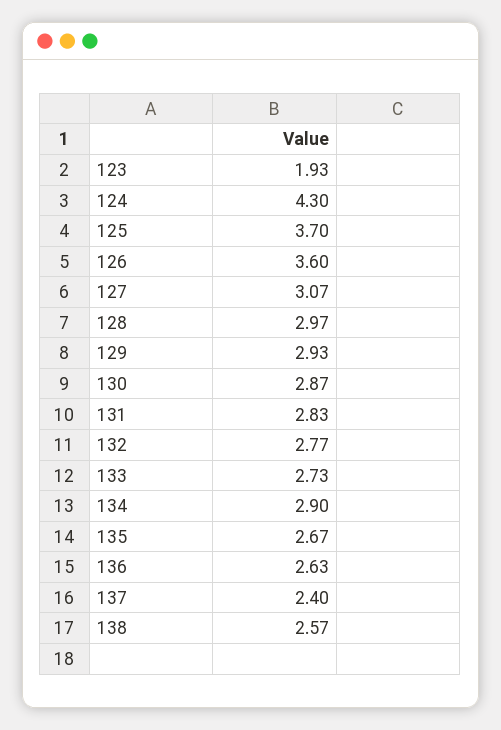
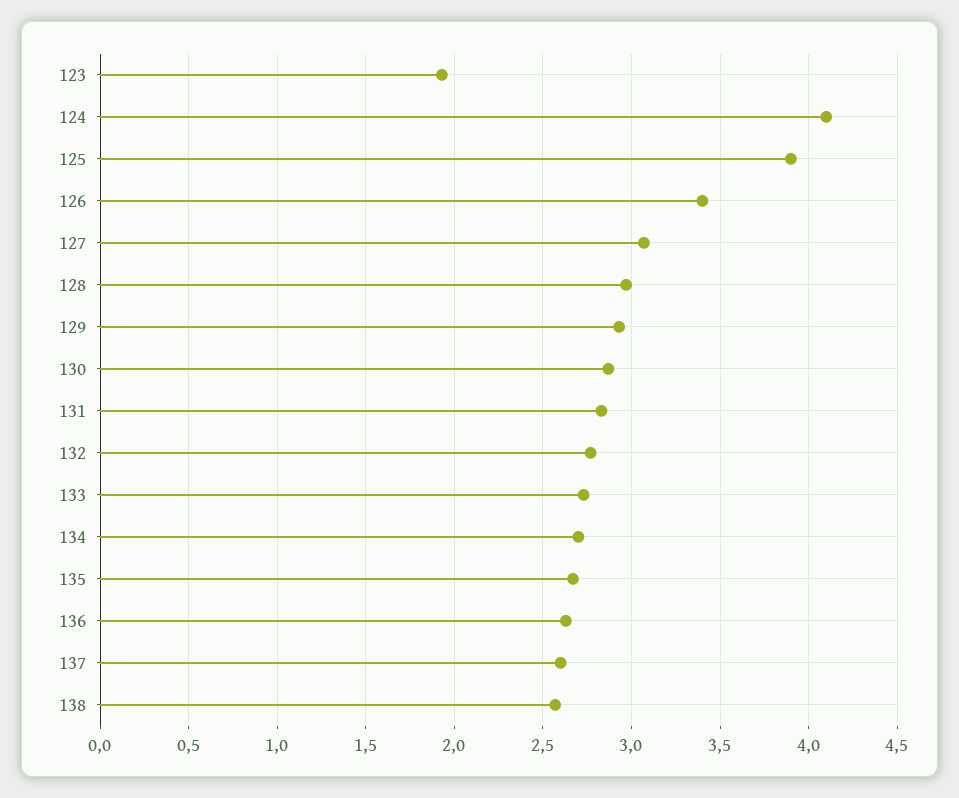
  {
    "123": 1.93,
-   "124": 4.3,
+   "124": 4.1,
-   "125": 3.7,
+   "125": 3.9,
-   "126": 3.6,
+   "126": 3.4,
    "127": 3.07,
    "128": 2.97,
    "129": 2.93,
    "130": 2.87,
    "131": 2.83,
    "132": 2.77,
    "133": 2.73,
-   "134": 2.9,
+   "134": 2.7,
    "135": 2.67,
    "136": 2.63,
-   "137": 2.4,
+   "137": 2.6,
    "138": 2.57
  }

